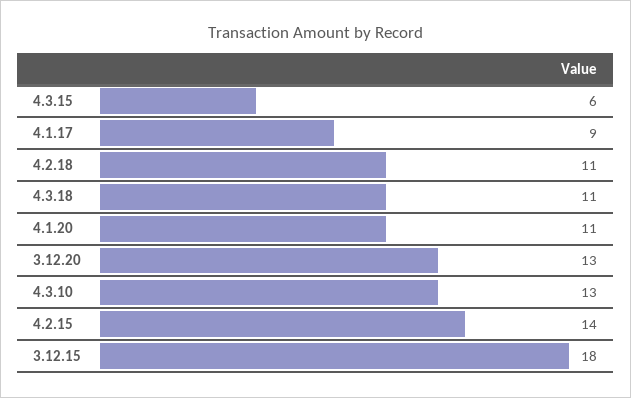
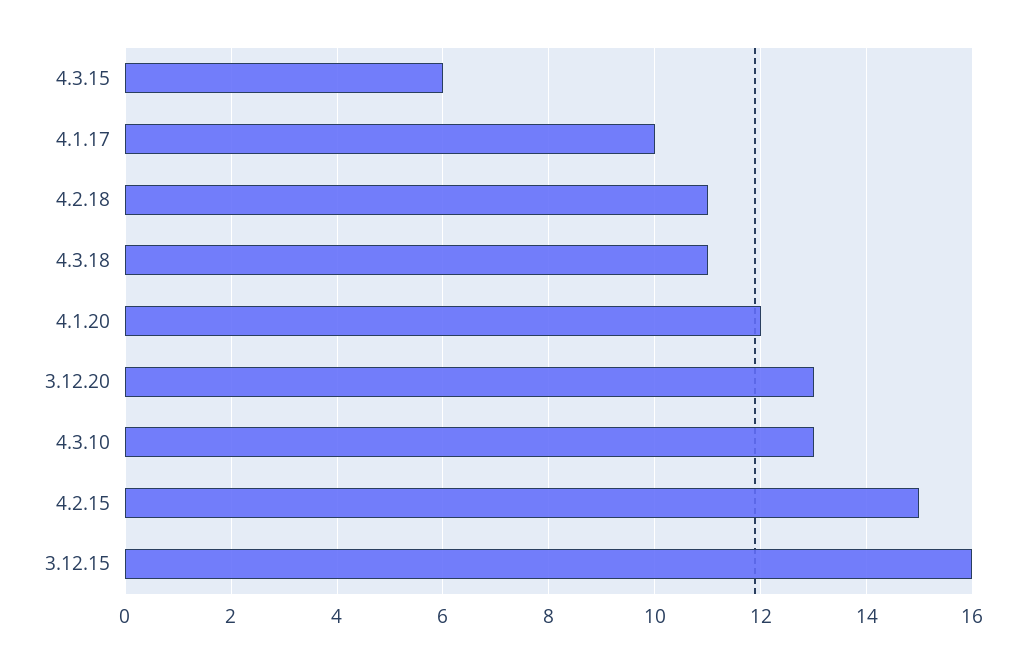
  {
    "4.3.15": 6,
-   "4.1.17": 9,
+   "4.1.17": 10,
    "4.2.18": 11,
    "4.3.18": 11,
-   "4.1.20": 11,
+   "4.1.20": 12,
    "3.12.20": 13,
    "4.3.10": 13,
-   "4.2.15": 14,
+   "4.2.15": 15,
-   "3.12.15": 18
+   "3.12.15": 16
  }

